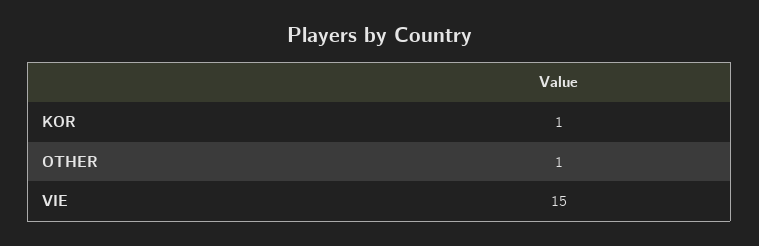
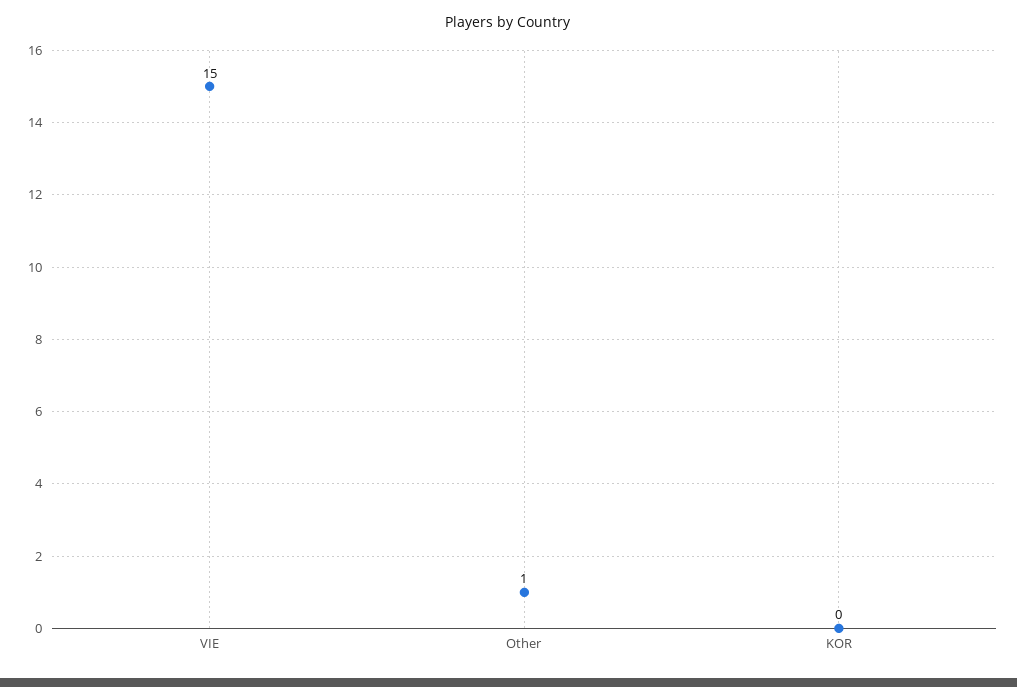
  {
-   "KOR": 1,
+   "KOR": 0,
    "OTHER": 1,
    "VIE": 15
  }

